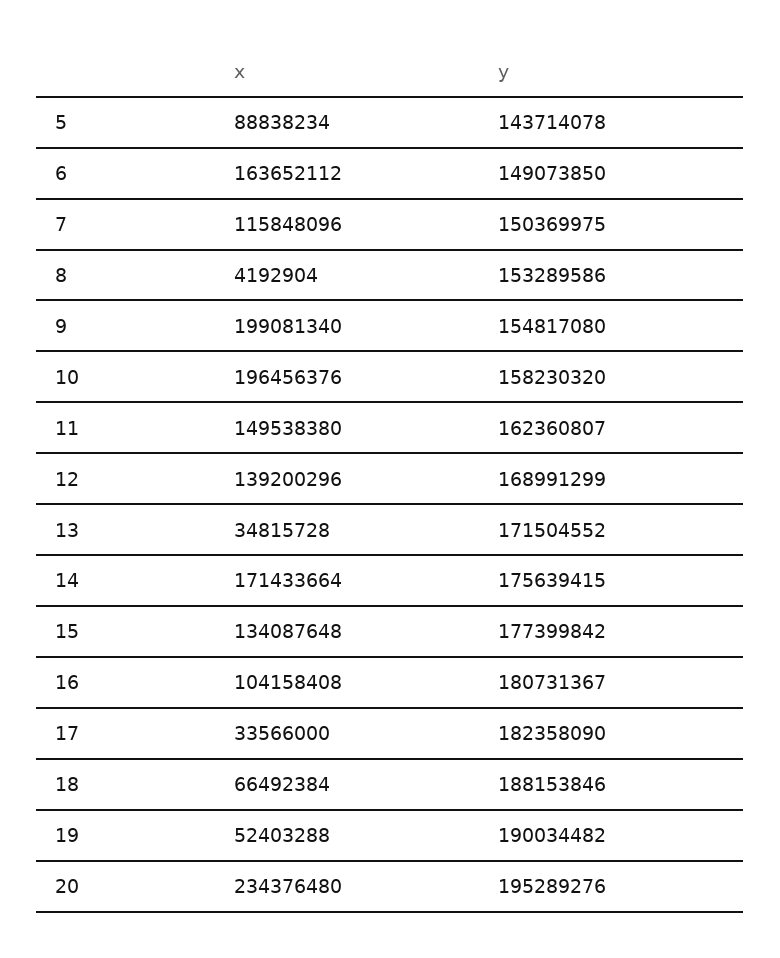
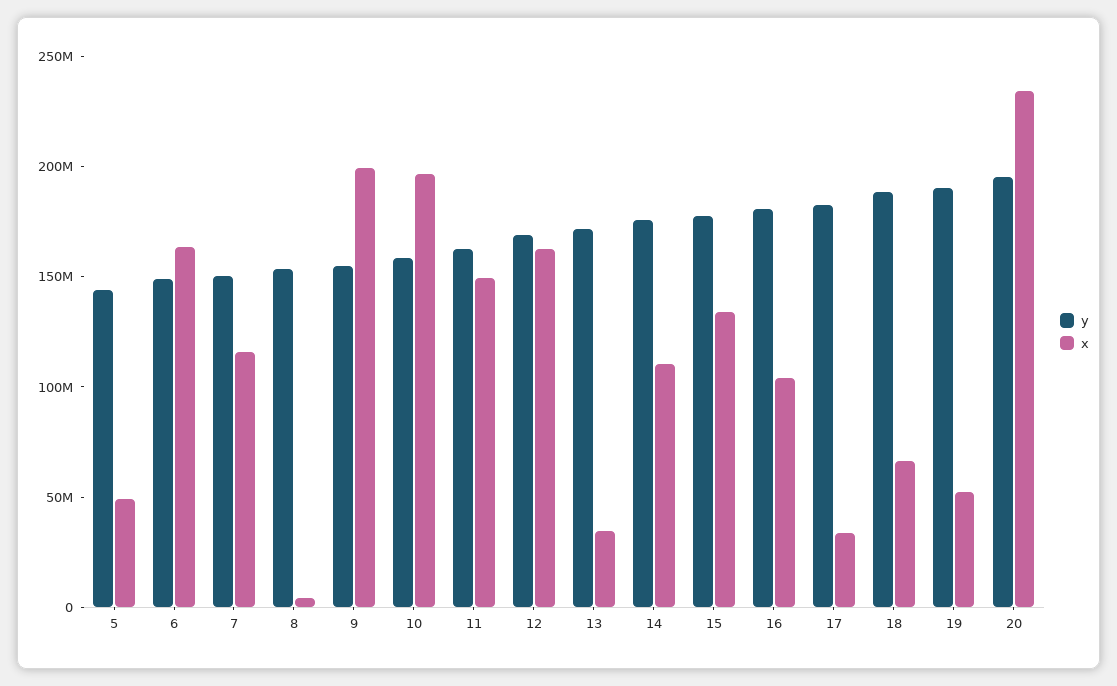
  {
    "x": {
-     "5": 88838234,
+     "5": 50000000,
      "6": 163652112,
      "7": 115848096,
      "8": 4192904,
      "9": 199081340,
      "10": 196456376,
      "11": 149538380,
-     "12": 139200296,
+     "12": 160000000,
      "13": 34815728,
-     "14": 171433664,
+     "14": 110000000,
      "15": 134087648,
      "16": 104158408,
      "17": 33566000,
      "18": 66492384,
      "19": 52403288,
      "20": 234376480
    },
    "y": {
      "5": 143714078,
      "6": 149073850,
      "7": 150369975,
      "8": 153289586,
      "9": 154817080,
      "10": 158230320,
      "11": 162360807,
      "12": 168991299,
      "13": 171504552,
      "14": 175639415,
      "15": 177399842,
      "16": 180731367,
      "17": 182358090,
      "18": 188153846,
      "19": 190034482,
      "20": 195289276
    }
  }

